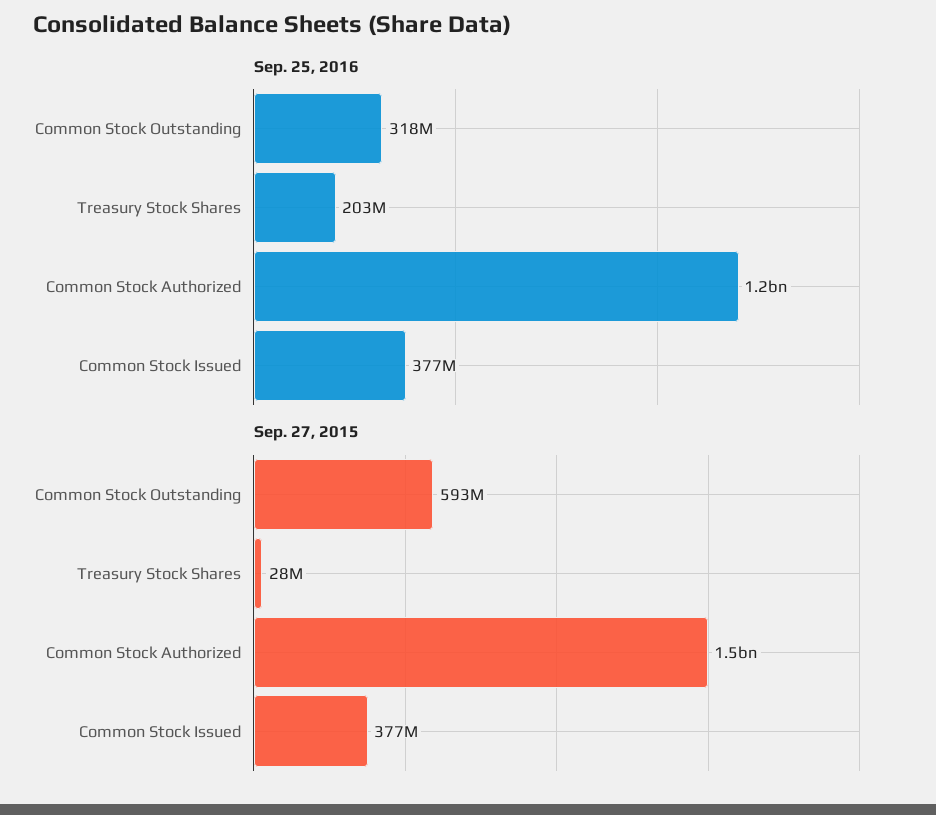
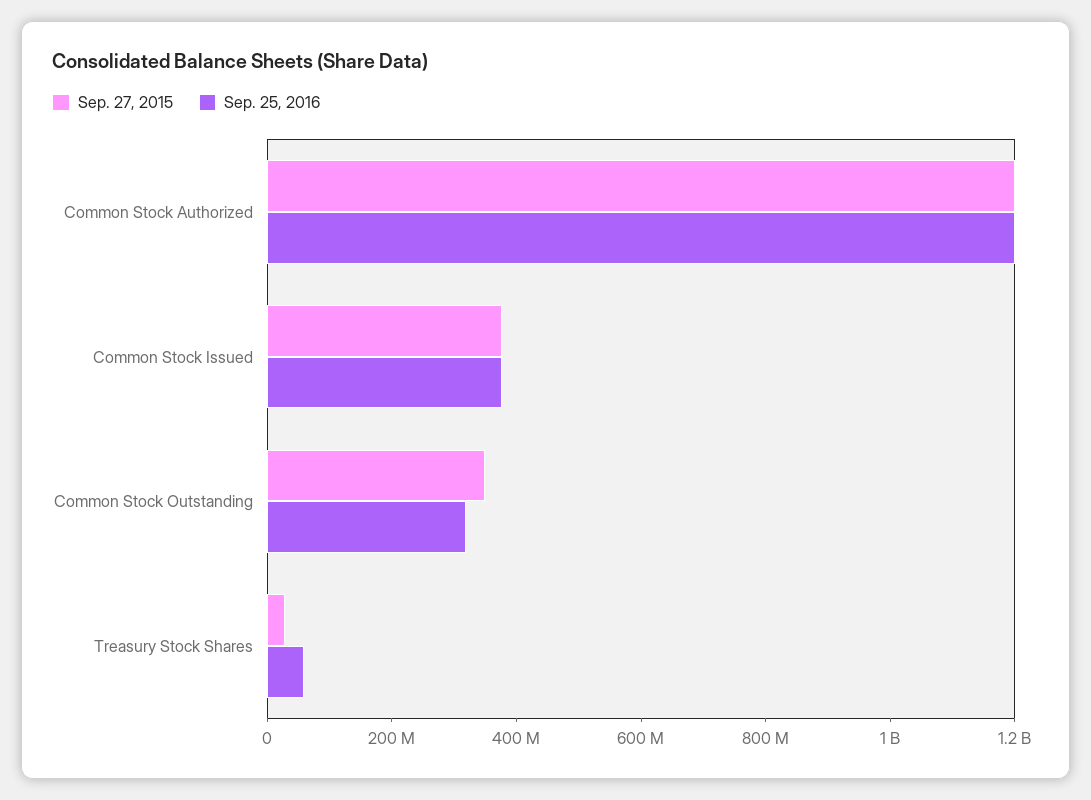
  {
    "Sep. 25, 2016": {
      "Common Stock Outstanding": 318000000,
-     "Treasury Stock Shares": 203000000,
+     "Treasury Stock Shares": 50000000,
      "Common Stock Authorized": 1200000000,
      "Common Stock Issued": 377000000
    },
    "Sep. 27, 2015": {
-     "Common Stock Outstanding": 593000000,
+     "Common Stock Outstanding": 350000000,
      "Treasury Stock Shares": 28000000,
-     "Common Stock Authorized": 1500000000,
+     "Common Stock Authorized": 1200000000,
      "Common Stock Issued": 377000000
    }
  }

